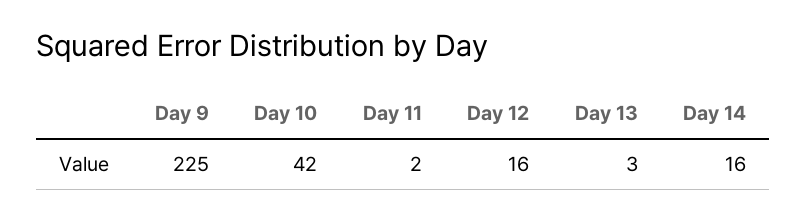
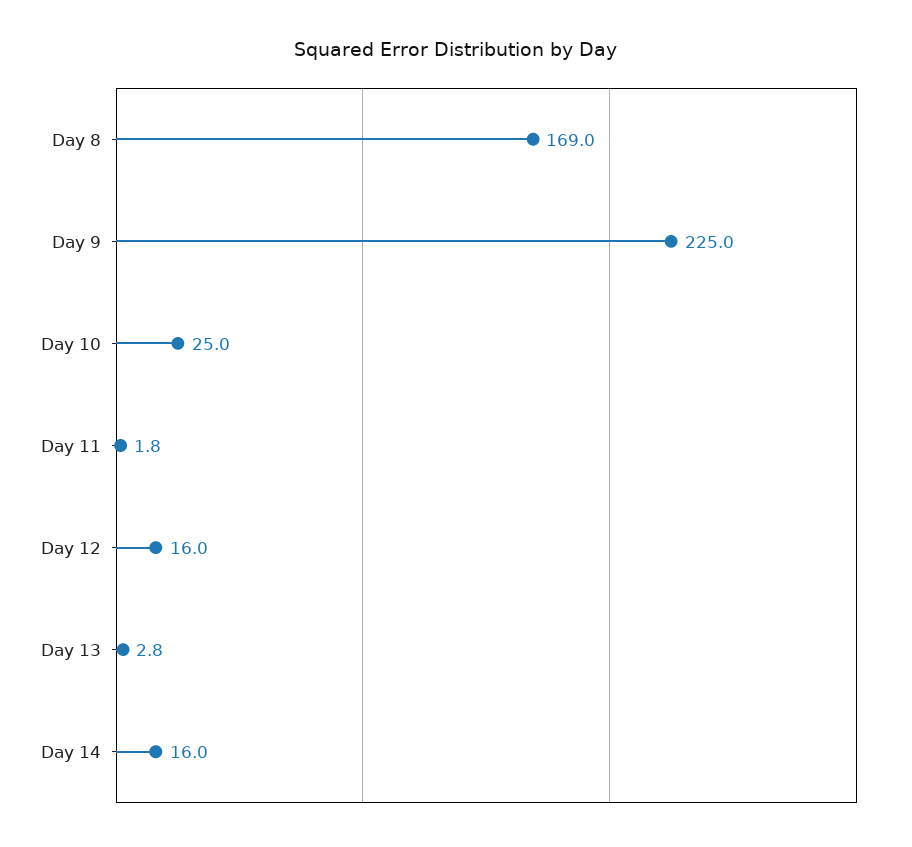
  {
    "Day 9": 225,
-   "Day 10": 42,
+   "Day 10": 25,
    "Day 11": 1.8,
    "Day 12": 16,
    "Day 13": 2.8,
-   "Day 14": 16
+   "Day 14": 16,
+   "Day 8": 169
  }

